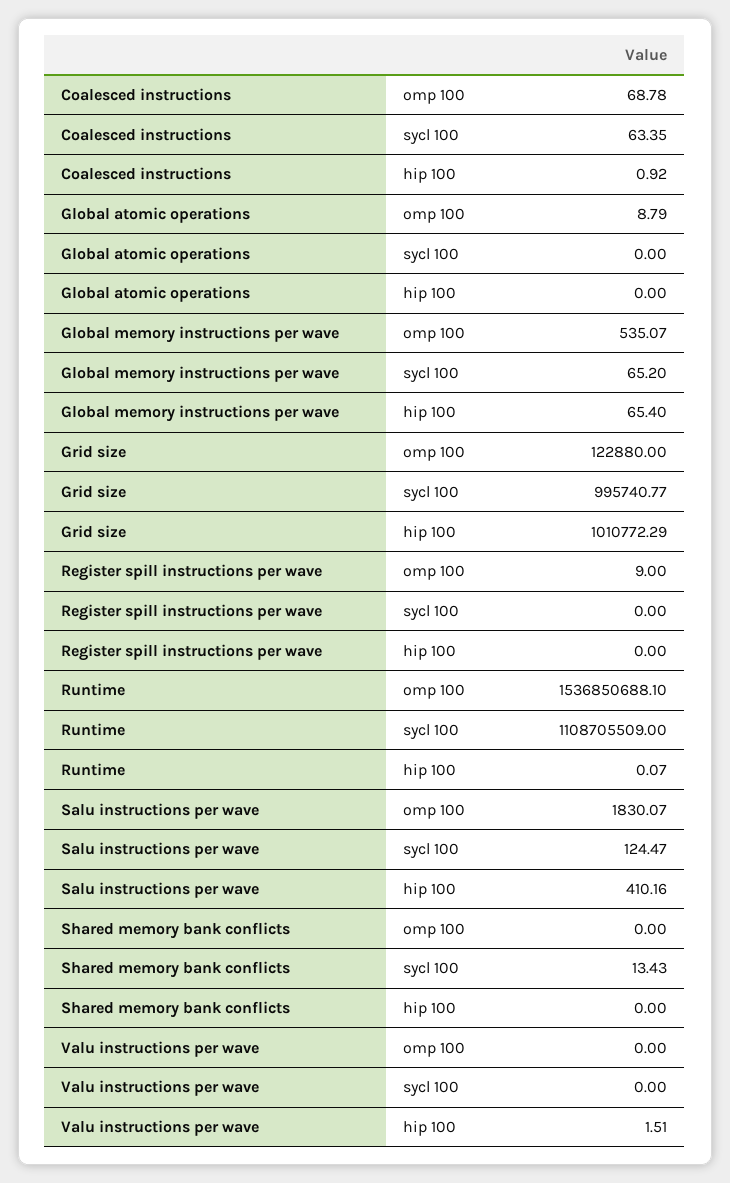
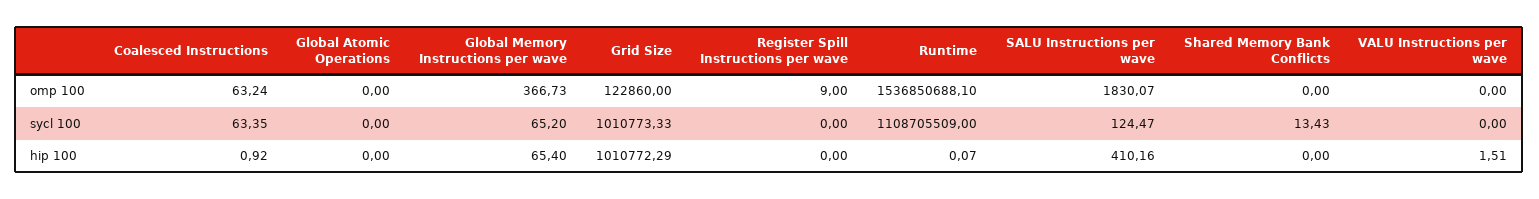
  {
    "Coalesced instructions": {
-     "omp 100": 68.78,
+     "omp 100": 63.24,
      "sycl 100": 63.35,
      "hip 100": 0.92
    },
    "Global atomic operations": {
-     "omp 100": 8.79,
+     "omp 100": 0,
      "sycl 100": 0,
      "hip 100": 0
    },
    "Global memory instructions per wave": {
-     "omp 100": 535.07,
+     "omp 100": 366.73,
      "sycl 100": 65.2,
      "hip 100": 65.4
    },
    "Grid size": {
-     "omp 100": 122880,
+     "omp 100": 122860,
-     "sycl 100": 995740.77,
+     "sycl 100": 1010773.33,
      "hip 100": 1010772.29
    },
    "Register spill instructions per wave": {
      "omp 100": 9,
      "sycl 100": 0,
      "hip 100": 0
    },
    "Runtime": {
      "omp 100": 1536850688.1,
      "sycl 100": 1108705509,
      "hip 100": 0.07
    },
    "Salu instructions per wave": {
      "omp 100": 1830.07,
      "sycl 100": 124.47,
      "hip 100": 410.16
    },
    "Shared memory bank conflicts": {
      "omp 100": 0,
      "sycl 100": 13.43,
      "hip 100": 0
    },
    "Valu instructions per wave": {
      "omp 100": 0,
      "sycl 100": 0,
      "hip 100": 1.51
    }
  }

